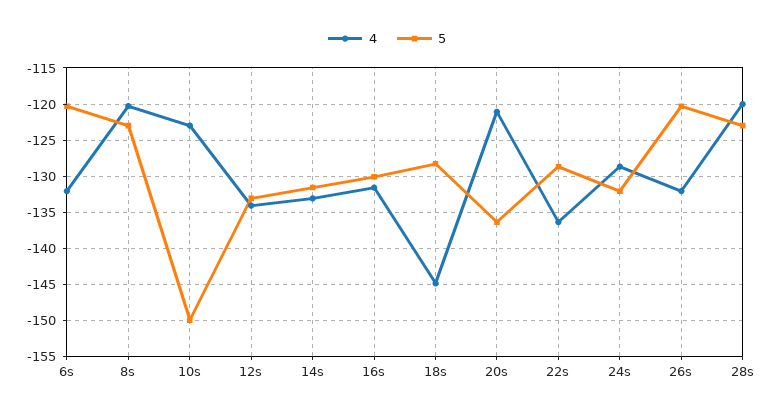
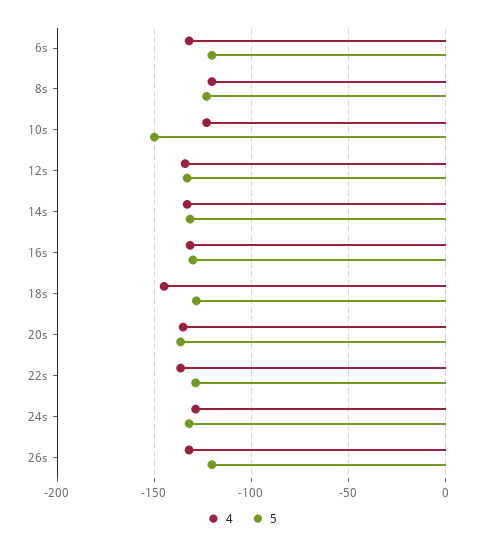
  {
    "4": {
      "6s": -132,
      "8s": -120,
      "10s": -123,
      "12s": -134,
      "14s": -133,
      "16s": -132,
      "18s": -145,
-     "20s": -121,
+     "20s": -135,
      "22s": -136,
      "24s": -129,
-     "26s": -132,
+     "26s": -132
-     "28s": -120
    },
    "5": {
      "6s": -120,
      "8s": -123,
      "10s": -150,
      "12s": -133,
      "14s": -132,
      "16s": -130,
      "18s": -128,
      "20s": -136,
      "22s": -129,
      "24s": -132,
-     "26s": -120,
+     "26s": -120
-     "28s": -123
    }
  }

